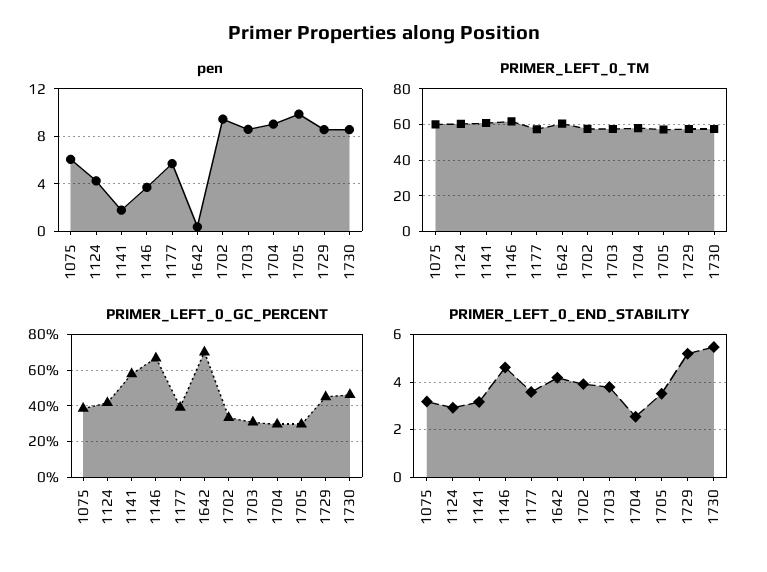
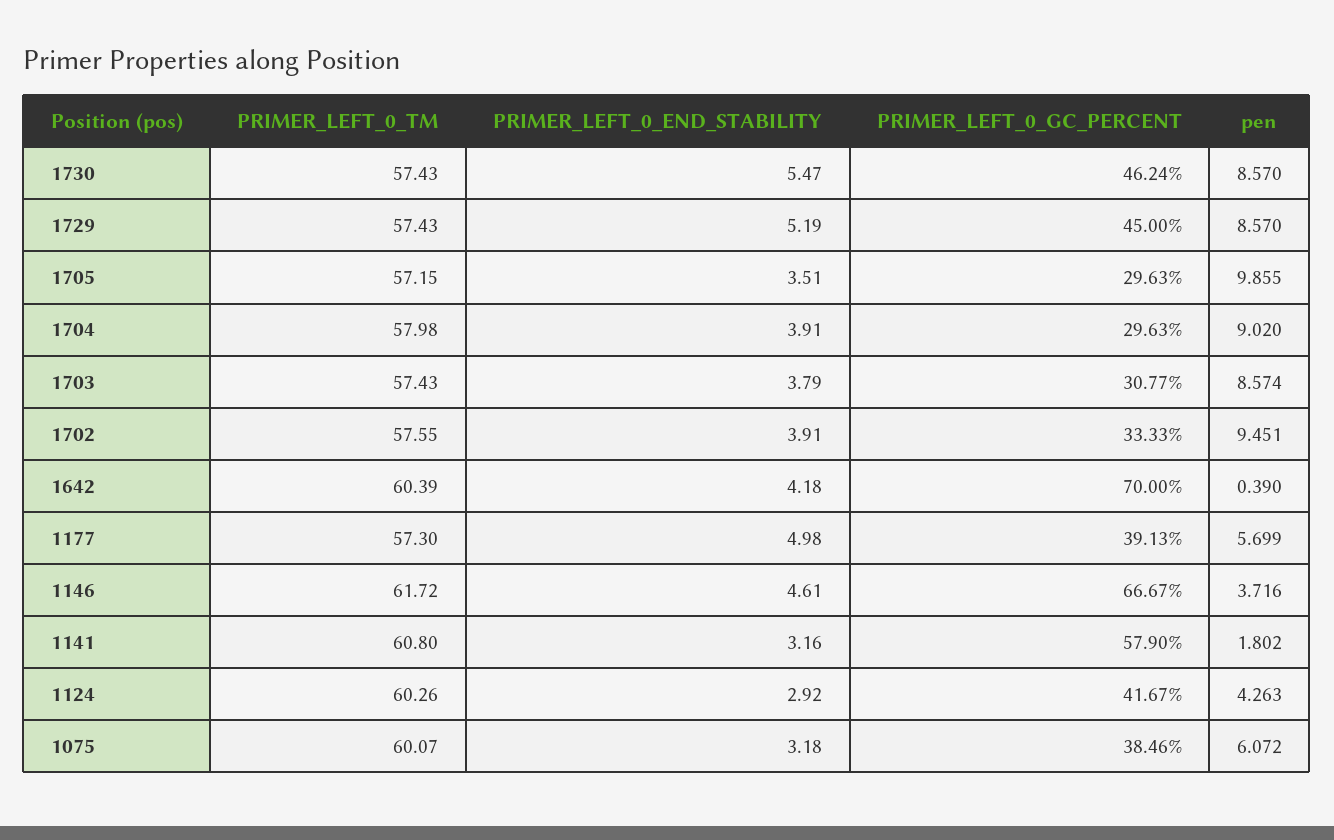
  {
    "pen": {
      "1075": 6.072,
      "1124": 4.263,
      "1141": 1.802,
      "1146": 3.716,
      "1177": 5.699,
      "1642": 0.39,
      "1702": 9.451,
      "1703": 8.574,
      "1704": 9.02,
      "1705": 9.855,
      "1729": 8.57,
      "1730": 8.57
    },
    "PRIMER_LEFT_0_TM": {
      "1075": 60.07,
      "1124": 60.26,
      "1141": 60.8,
      "1146": 61.72,
      "1177": 57.3,
      "1642": 60.39,
      "1702": 57.55,
      "1703": 57.43,
      "1704": 57.98,
      "1705": 57.15,
      "1729": 57.43,
      "1730": 57.43
    },
    "PRIMER_LEFT_0_GC_PERCENT": {
      "1075": 38.46,
      "1124": 41.67,
      "1141": 57.9,
      "1146": 66.67,
      "1177": 39.13,
      "1642": 70,
      "1702": 33.33,
      "1703": 30.77,
      "1704": 29.63,
      "1705": 29.63,
      "1729": 45,
      "1730": 46.24
    },
    "PRIMER_LEFT_0_END_STABILITY": {
      "1075": 3.18,
      "1124": 2.92,
      "1141": 3.16,
      "1146": 4.61,
-     "1177": 3.5,
+     "1177": 4.98,
      "1642": 4.18,
      "1702": 3.91,
      "1703": 3.79,
-     "1704": 2.5,
+     "1704": 3.91,
      "1705": 3.51,
      "1729": 5.19,
      "1730": 5.47
    }
  }

